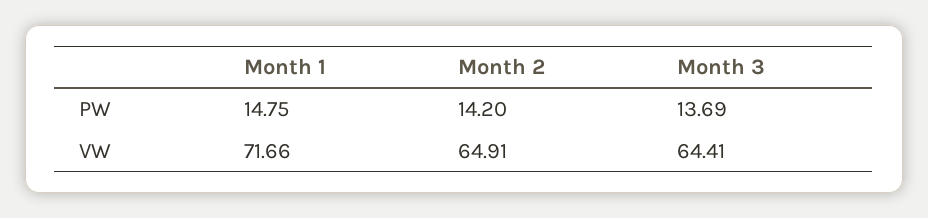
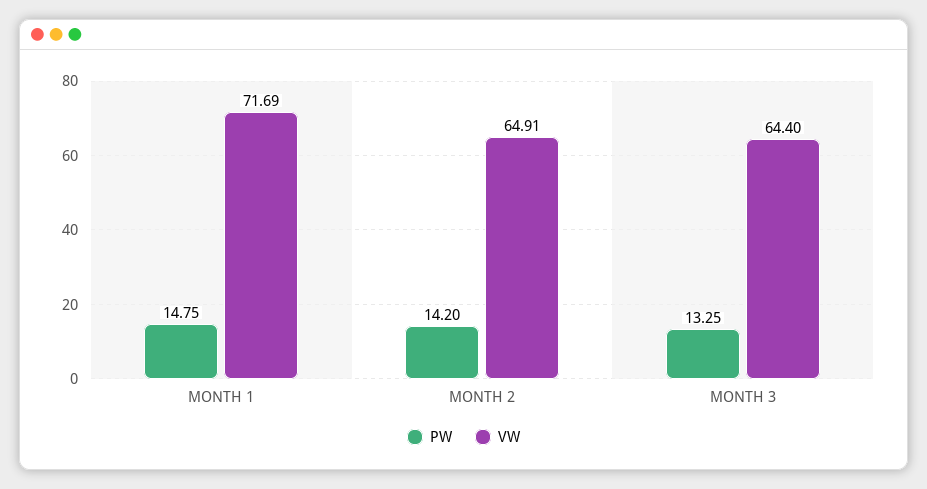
  {
    "PW": {
      "Month 1": 14.75,
      "Month 2": 14.2,
-     "Month 3": 13.69
+     "Month 3": 13.25
    },
    "VW": {
-     "Month 1": 71.66,
+     "Month 1": 71.69,
      "Month 2": 64.91,
-     "Month 3": 64.41
+     "Month 3": 64.4
    }
  }

